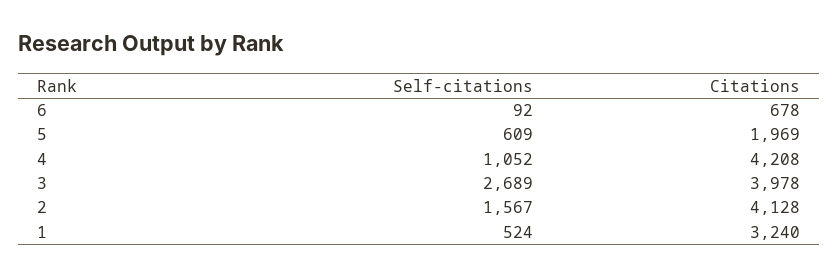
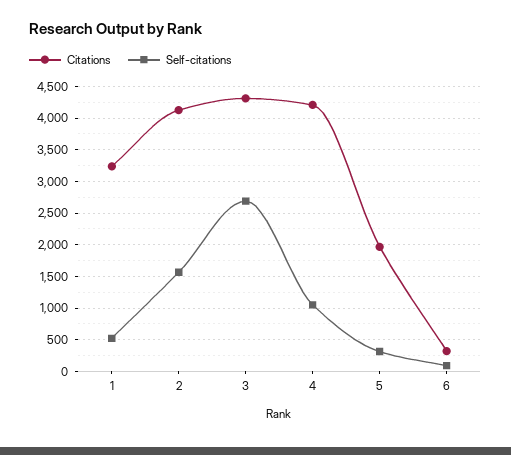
  {
    "Self-citations": {
      "6": 92,
-     "5": 609,
+     "5": 300,
      "4": 1052,
      "3": 2689,
      "2": 1567,
      "1": 524
    },
    "Citations": {
-     "6": 678,
+     "6": 300,
      "5": 1969,
      "4": 4208,
-     "3": 3978,
+     "3": 4300,
      "2": 4128,
      "1": 3240
    }
  }

